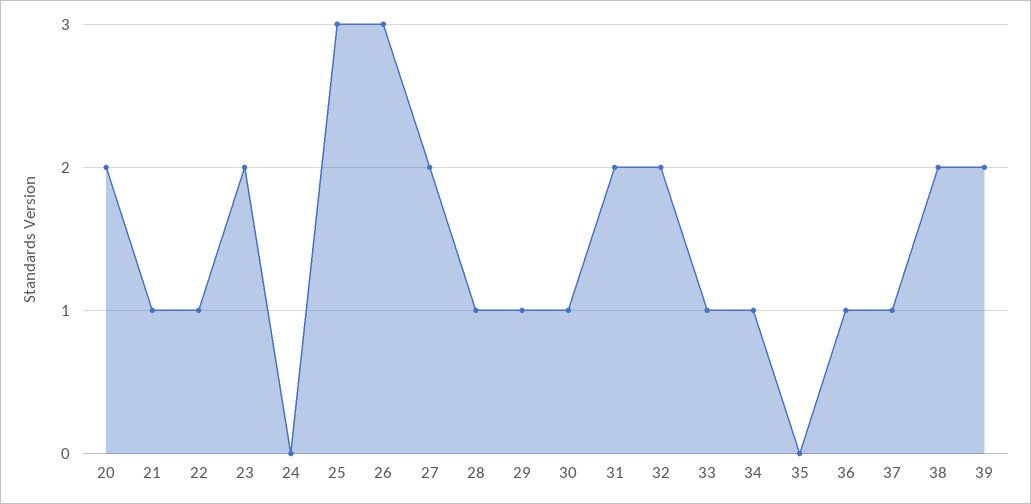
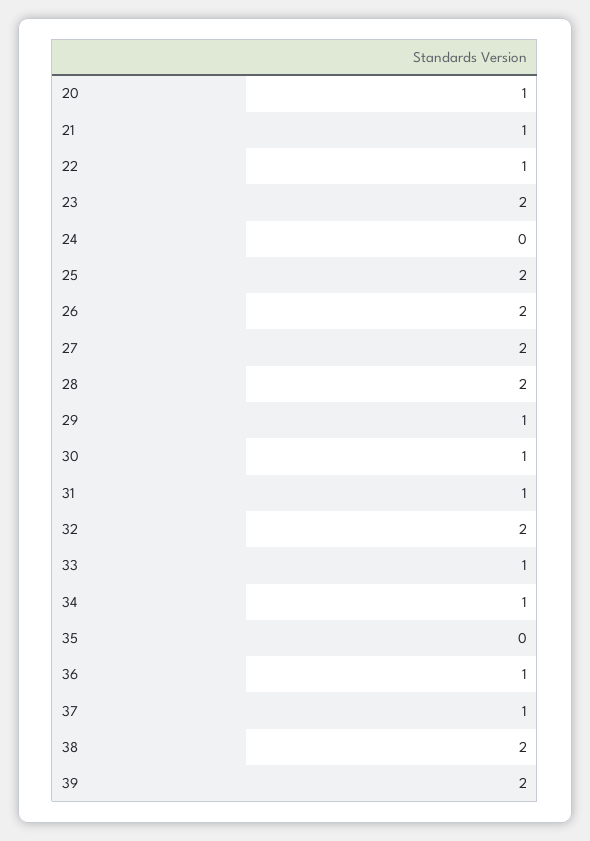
  {
-   "20": 2,
+   "20": 1,
    "21": 1,
    "22": 1,
    "23": 2,
    "24": 0,
-   "25": 3,
+   "25": 2,
-   "26": 3,
+   "26": 2,
    "27": 2,
-   "28": 1,
+   "28": 2,
    "29": 1,
    "30": 1,
-   "31": 2,
+   "31": 1,
    "32": 2,
    "33": 1,
    "34": 1,
    "35": 0,
    "36": 1,
    "37": 1,
    "38": 2,
    "39": 2
  }

